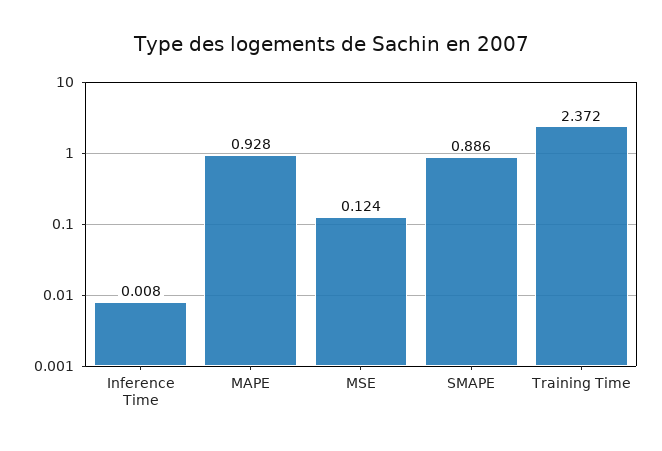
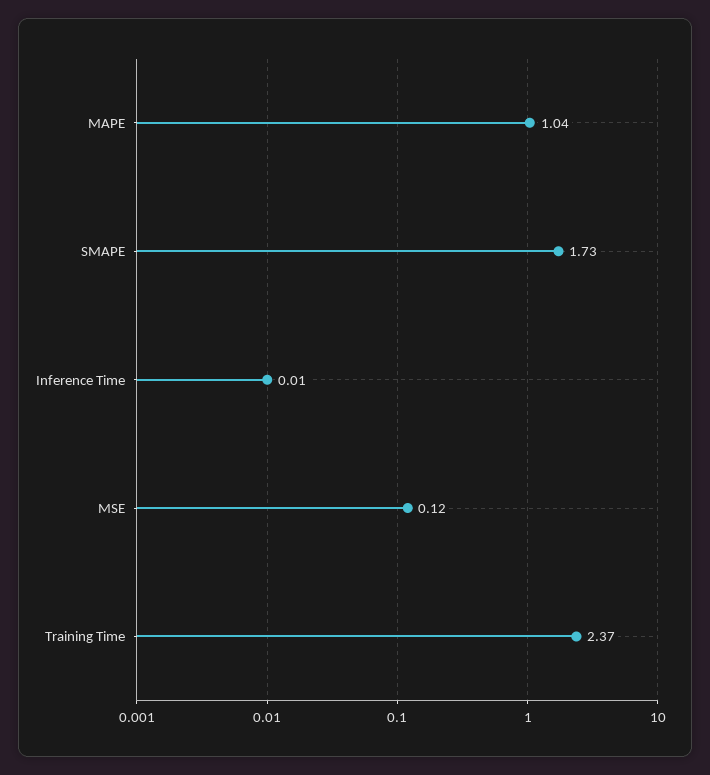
  {
    "Inference Time": 0.008,
-   "MAPE": 0.928,
+   "MAPE": 1.04,
    "MSE": 0.124,
-   "SMAPE": 0.886,
+   "SMAPE": 1.73,
    "Training Time": 2.372
  }

